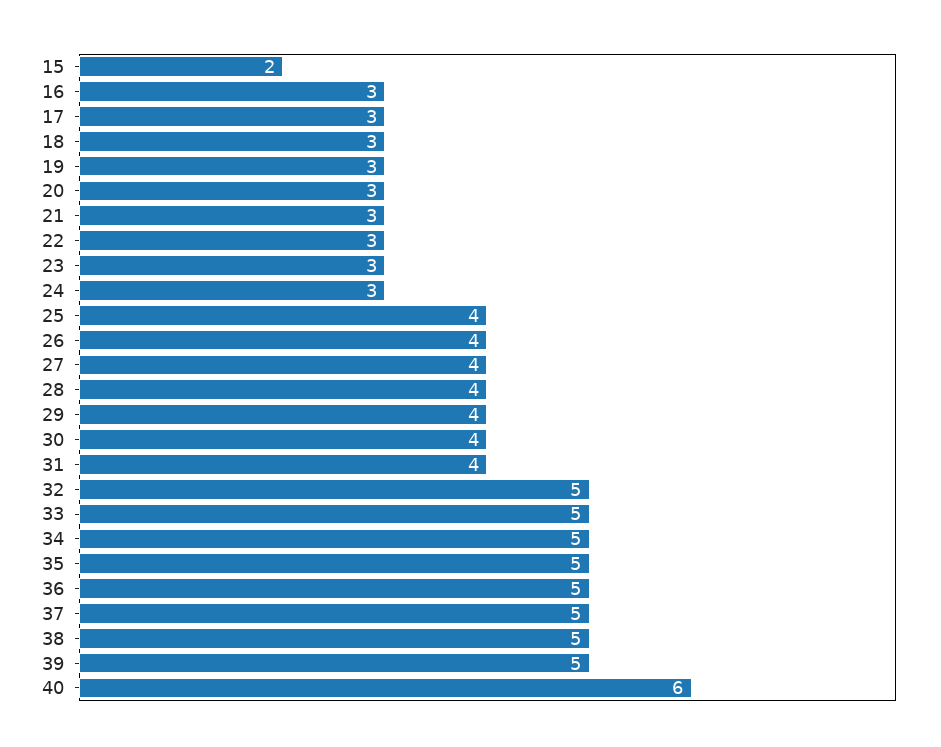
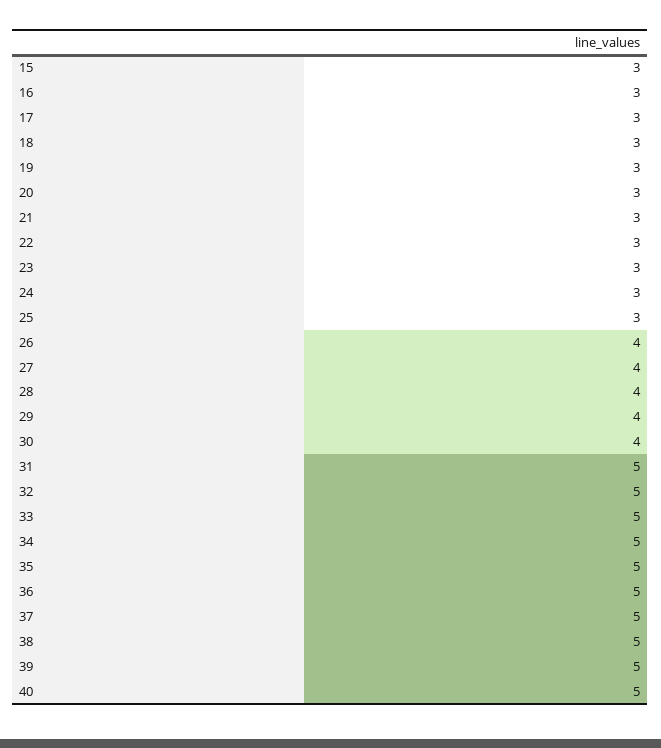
  {
-   "15": 2,
+   "15": 3,
    "16": 3,
    "17": 3,
    "18": 3,
    "19": 3,
    "20": 3,
    "21": 3,
    "22": 3,
    "23": 3,
    "24": 3,
-   "25": 4,
+   "25": 3,
    "26": 4,
    "27": 4,
    "28": 4,
    "29": 4,
    "30": 4,
-   "31": 4,
+   "31": 5,
    "32": 5,
    "33": 5,
    "34": 5,
    "35": 5,
    "36": 5,
    "37": 5,
    "38": 5,
    "39": 5,
-   "40": 6
+   "40": 5
  }

